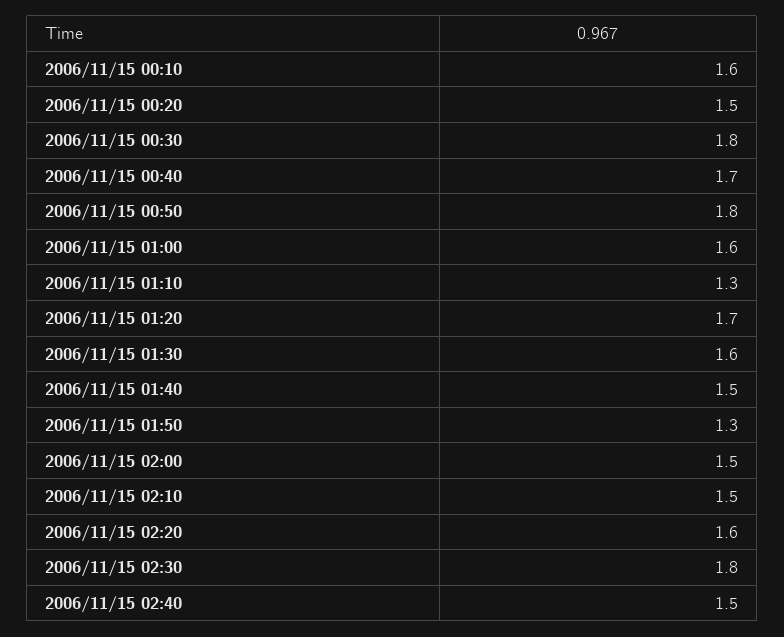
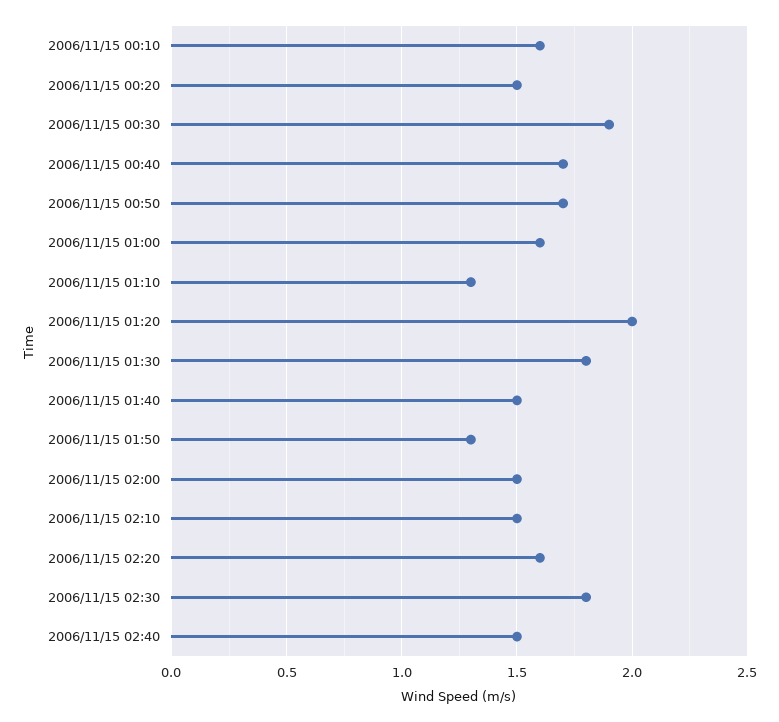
  {
    "2006/11/15 00:10": 1.6,
    "2006/11/15 00:20": 1.5,
-   "2006/11/15 00:30": 1.8,
+   "2006/11/15 00:30": 1.9,
    "2006/11/15 00:40": 1.7,
-   "2006/11/15 00:50": 1.8,
+   "2006/11/15 00:50": 1.7,
    "2006/11/15 01:00": 1.6,
    "2006/11/15 01:10": 1.3,
-   "2006/11/15 01:20": 1.7,
+   "2006/11/15 01:20": 2,
-   "2006/11/15 01:30": 1.6,
+   "2006/11/15 01:30": 1.8,
    "2006/11/15 01:40": 1.5,
    "2006/11/15 01:50": 1.3,
    "2006/11/15 02:00": 1.5,
    "2006/11/15 02:10": 1.5,
    "2006/11/15 02:20": 1.6,
    "2006/11/15 02:30": 1.8,
    "2006/11/15 02:40": 1.5
  }

